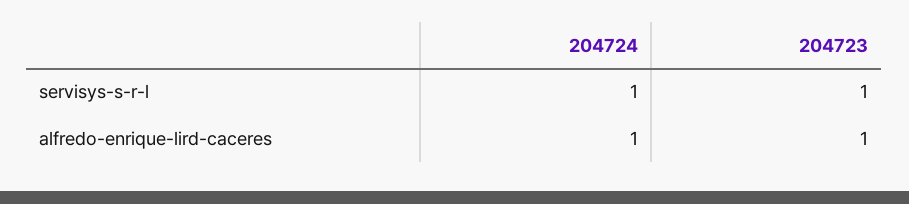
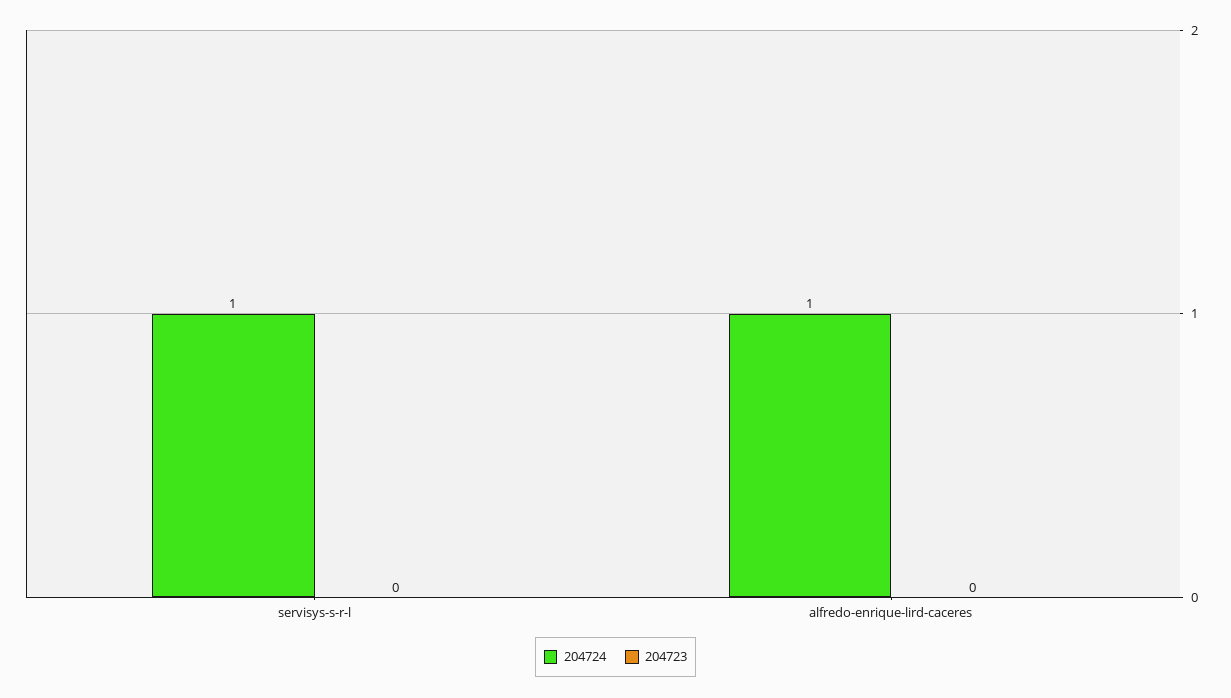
  {
    "204724": {
      "servisys-s-r-l": 1,
      "alfredo-enrique-lird-caceres": 1
    },
    "204723": {
-     "servisys-s-r-l": 1,
+     "servisys-s-r-l": 0,
-     "alfredo-enrique-lird-caceres": 1
+     "alfredo-enrique-lird-caceres": 0
    }
  }

